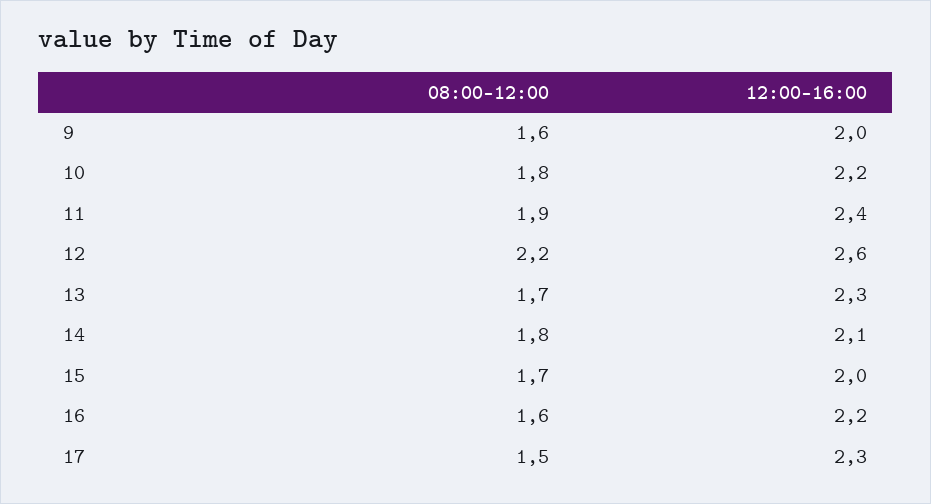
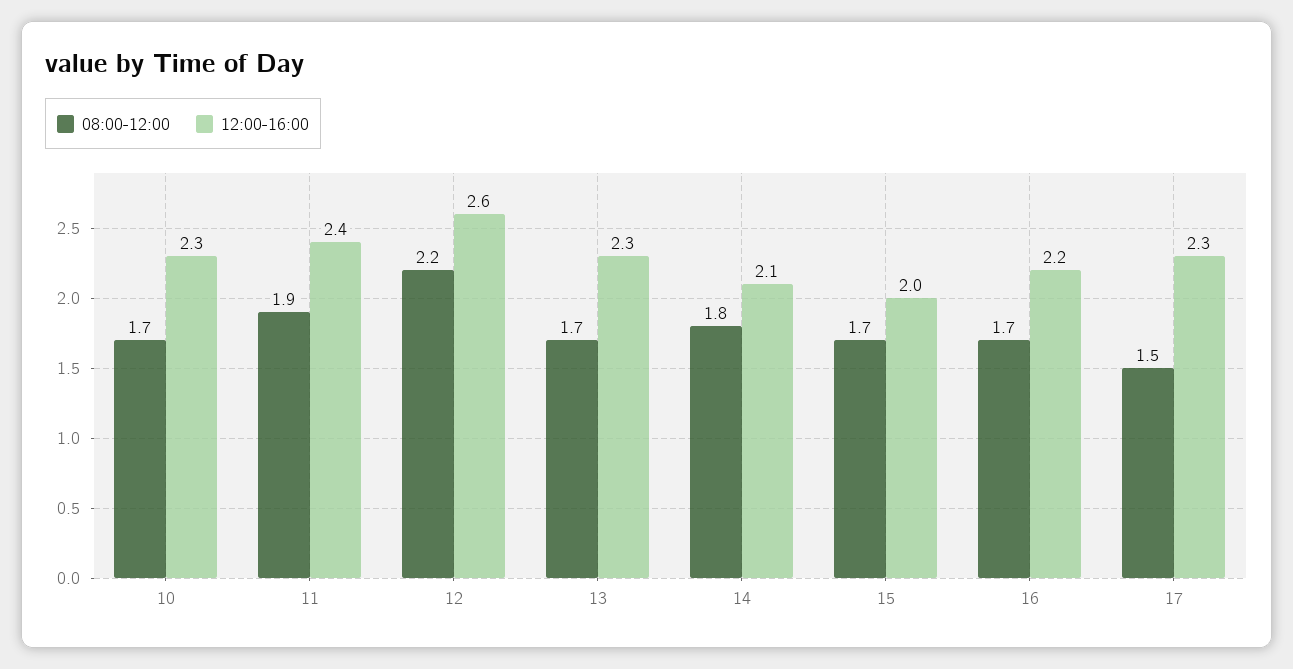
  {
    "08:00-12:00": {
-     "9": 1.6,
-     "10": 1.8,
+     "10": 1.7,
      "11": 1.9,
      "12": 2.2,
      "13": 1.7,
      "14": 1.8,
      "15": 1.7,
-     "16": 1.6,
+     "16": 1.7,
      "17": 1.5
    },
    "12:00-16:00": {
-     "9": 2,
-     "10": 2.2,
+     "10": 2.3,
      "11": 2.4,
      "12": 2.6,
      "13": 2.3,
      "14": 2.1,
      "15": 2,
      "16": 2.2,
      "17": 2.3
    }
  }

